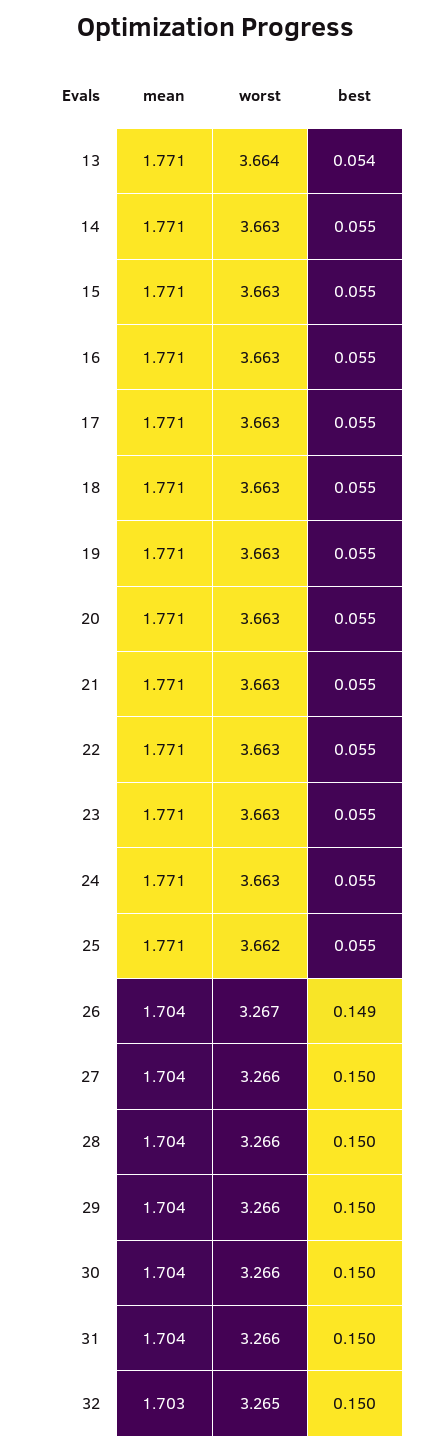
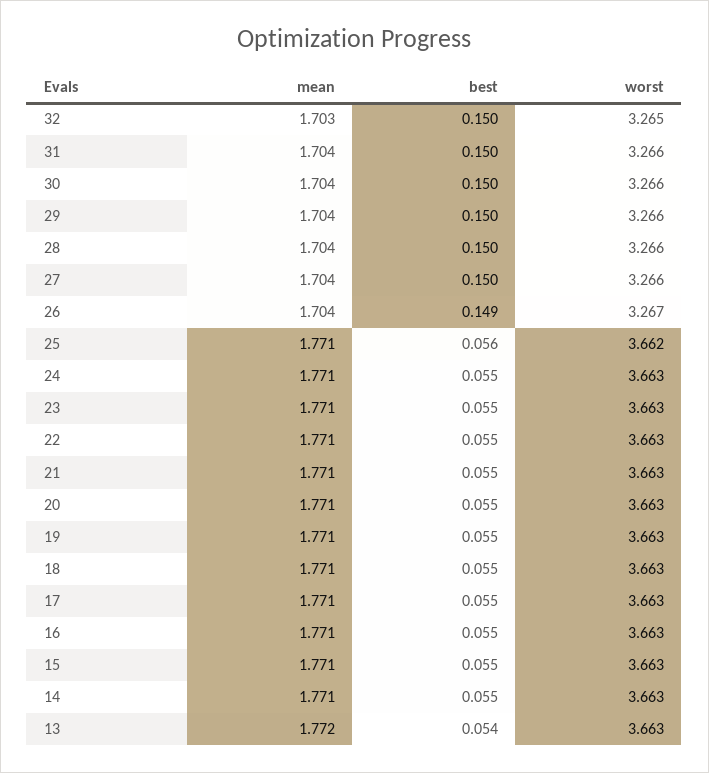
  {
    "mean": {
-     "13": 1.771,
+     "13": 1.772,
      "14": 1.771,
      "15": 1.771,
      "16": 1.771,
      "17": 1.771,
      "18": 1.771,
      "19": 1.771,
      "20": 1.771,
      "21": 1.771,
      "22": 1.771,
      "23": 1.771,
      "24": 1.771,
      "25": 1.771,
      "26": 1.704,
      "27": 1.704,
      "28": 1.704,
      "29": 1.704,
      "30": 1.704,
      "31": 1.704,
      "32": 1.703
    },
    "worst": {
-     "13": 3.664,
+     "13": 3.663,
      "14": 3.663,
      "15": 3.663,
      "16": 3.663,
      "17": 3.663,
      "18": 3.663,
      "19": 3.663,
      "20": 3.663,
      "21": 3.663,
      "22": 3.663,
      "23": 3.663,
      "24": 3.663,
      "25": 3.662,
      "26": 3.267,
      "27": 3.266,
      "28": 3.266,
      "29": 3.266,
      "30": 3.266,
      "31": 3.266,
      "32": 3.265
    },
    "best": {
      "13": 0.054,
      "14": 0.055,
      "15": 0.055,
      "16": 0.055,
      "17": 0.055,
      "18": 0.055,
      "19": 0.055,
      "20": 0.055,
      "21": 0.055,
      "22": 0.055,
      "23": 0.055,
      "24": 0.055,
-     "25": 0.055,
+     "25": 0.056,
      "26": 0.149,
      "27": 0.15,
      "28": 0.15,
      "29": 0.15,
      "30": 0.15,
      "31": 0.15,
      "32": 0.15
    }
  }

